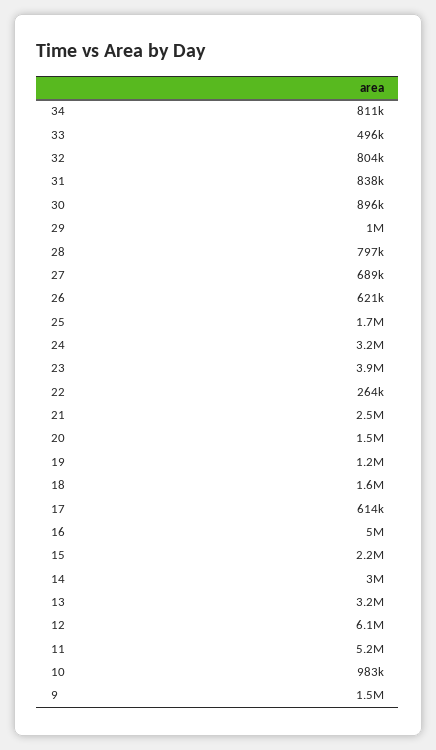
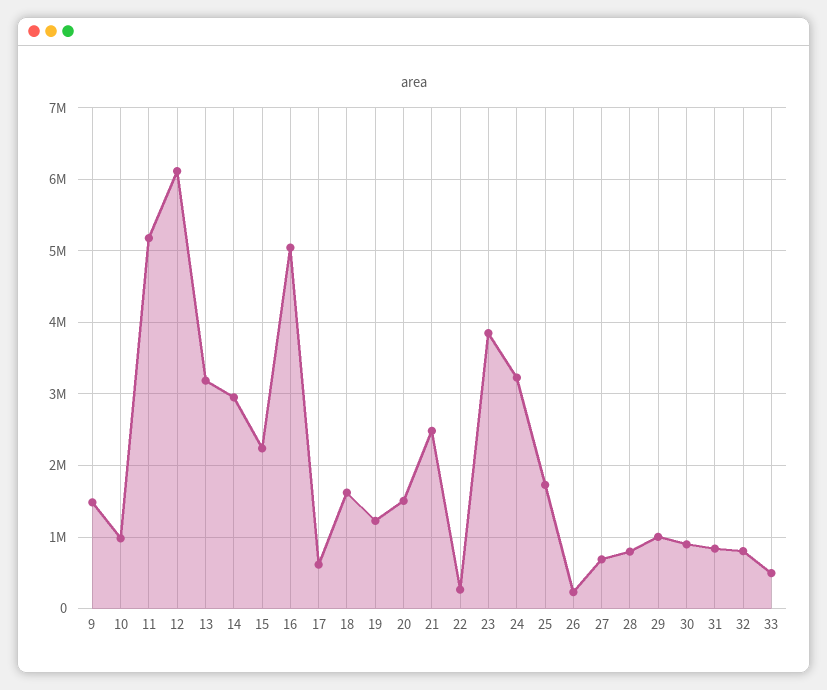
  {
-   "34": 811000,
    "33": 496000,
    "32": 804000,
    "31": 838000,
    "30": 896000,
    "29": 1000000,
    "28": 797000,
    "27": 689000,
-   "26": 621000,
+   "26": 200000,
    "25": 1700000,
    "24": 3200000,
    "23": 3900000,
    "22": 264000,
    "21": 2500000,
    "20": 1500000,
    "19": 1200000,
    "18": 1600000,
    "17": 614000,
    "16": 5000000,
    "15": 2200000,
    "14": 3000000,
    "13": 3200000,
    "12": 6100000,
    "11": 5200000,
    "10": 983000,
    "9": 1500000
  }

